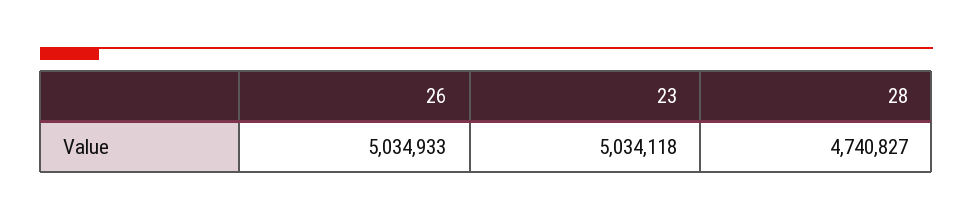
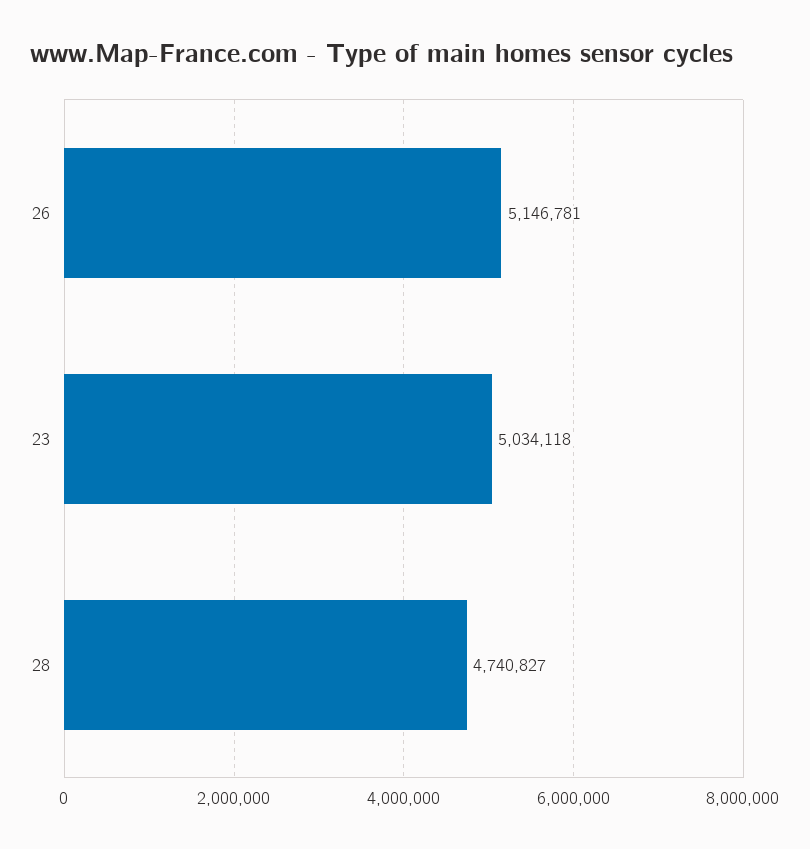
  {
-   "26": 5034933,
+   "26": 5146781,
    "23": 5034118,
    "28": 4740827
  }

